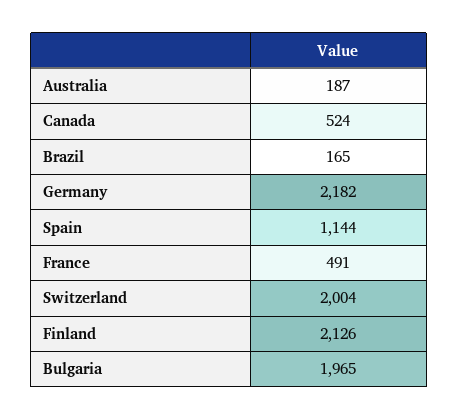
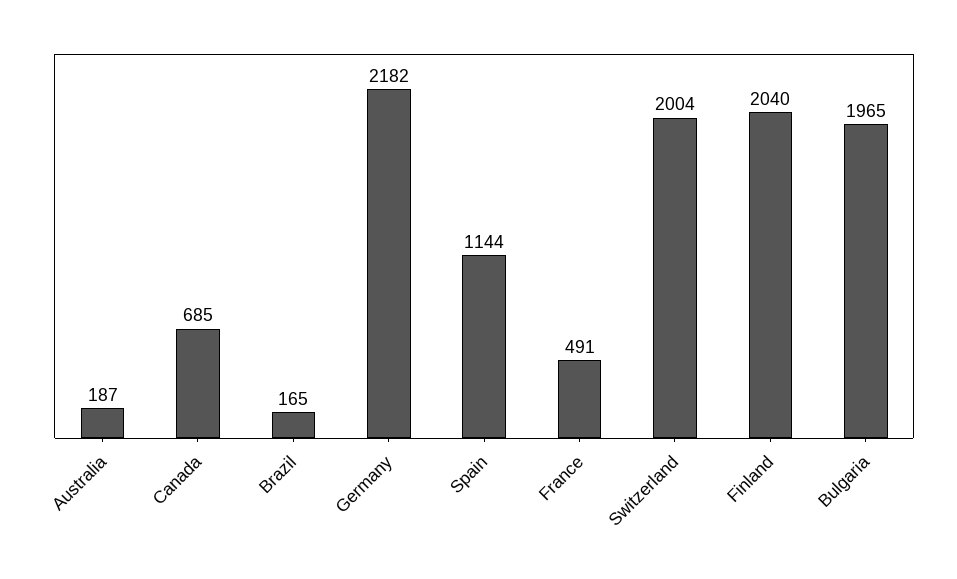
  {
    "Australia": 187,
-   "Canada": 524,
+   "Canada": 685,
    "Brazil": 165,
    "Germany": 2182,
    "Spain": 1144,
    "France": 491,
    "Switzerland": 2004,
-   "Finland": 2126,
+   "Finland": 2040,
    "Bulgaria": 1965
  }

